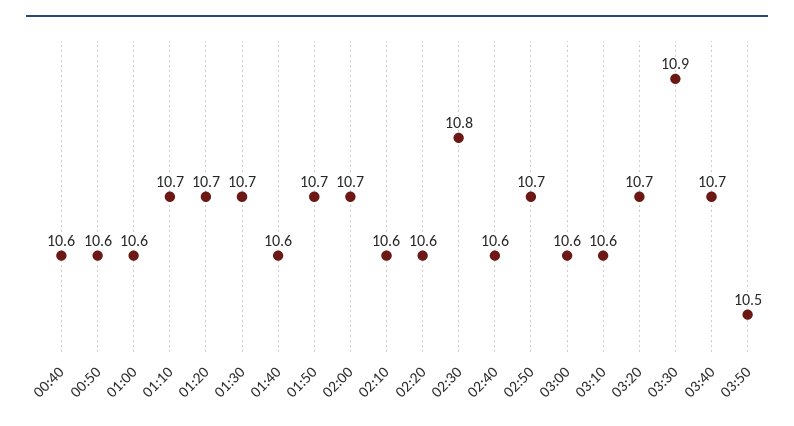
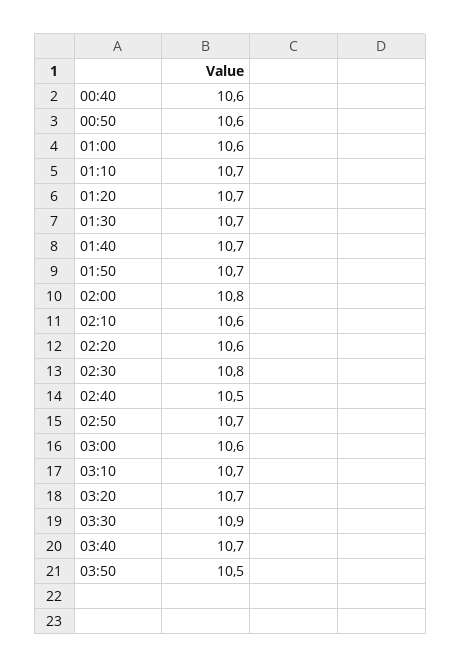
  {
    "00:40": 10.6,
    "00:50": 10.6,
    "01:00": 10.6,
    "01:10": 10.7,
    "01:20": 10.7,
    "01:30": 10.7,
-   "01:40": 10.6,
+   "01:40": 10.7,
    "01:50": 10.7,
-   "02:00": 10.7,
+   "02:00": 10.8,
    "02:10": 10.6,
    "02:20": 10.6,
    "02:30": 10.8,
-   "02:40": 10.6,
+   "02:40": 10.5,
    "02:50": 10.7,
    "03:00": 10.6,
-   "03:10": 10.6,
+   "03:10": 10.7,
    "03:20": 10.7,
    "03:30": 10.9,
    "03:40": 10.7,
    "03:50": 10.5
  }

